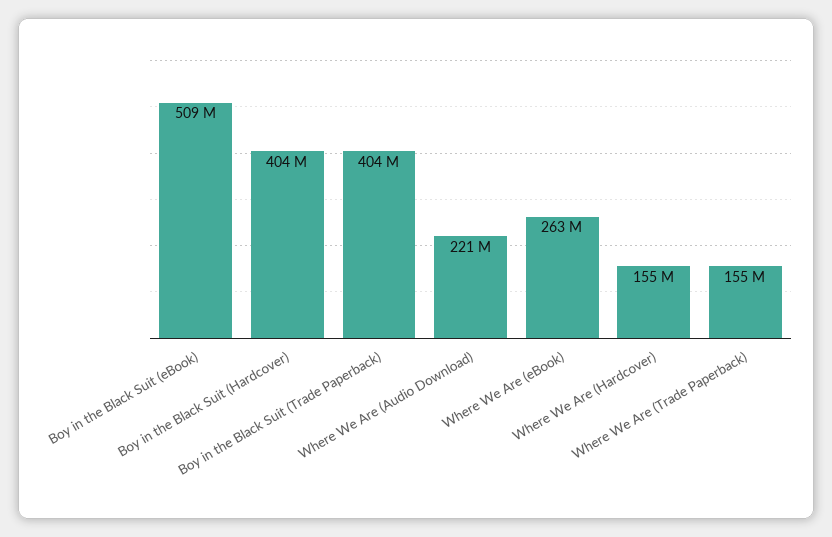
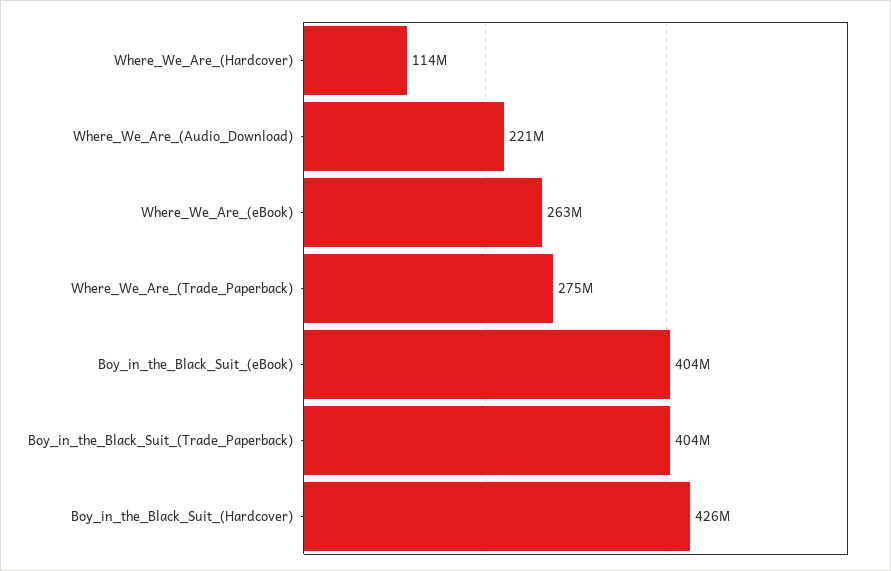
  {
-   "Boy in the Black Suit (eBook)": 509000000,
+   "Boy in the Black Suit (eBook)": 404000000,
-   "Boy in the Black Suit (Hardcover)": 404000000,
+   "Boy in the Black Suit (Hardcover)": 426000000,
    "Boy in the Black Suit (Trade Paperback)": 404000000,
    "Where We Are (Audio Download)": 221000000,
    "Where We Are (eBook)": 263000000,
-   "Where We Are (Hardcover)": 155000000,
+   "Where We Are (Hardcover)": 114000000,
-   "Where We Are (Trade Paperback)": 155000000
+   "Where We Are (Trade Paperback)": 275000000
  }

